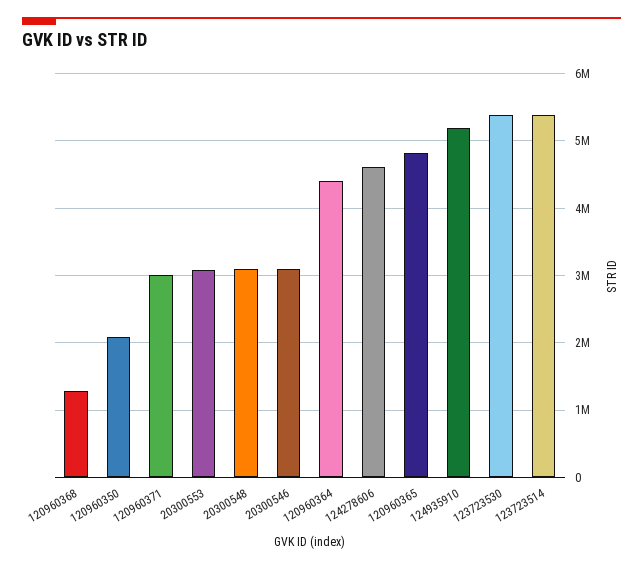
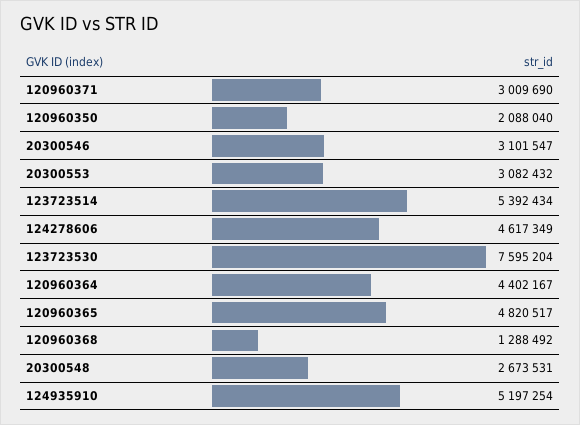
  {
    "120960368": 1288492,
    "120960350": 2088040,
    "120960371": 3009690,
    "20300553": 3082432,
-   "20300548": 3100000,
+   "20300548": 2673531,
    "20300546": 3101547,
    "120960364": 4402167,
    "124278606": 4617349,
    "120960365": 4820517,
    "124935910": 5197254,
-   "123723530": 5400000,
+   "123723530": 7595204,
    "123723514": 5392434
  }

